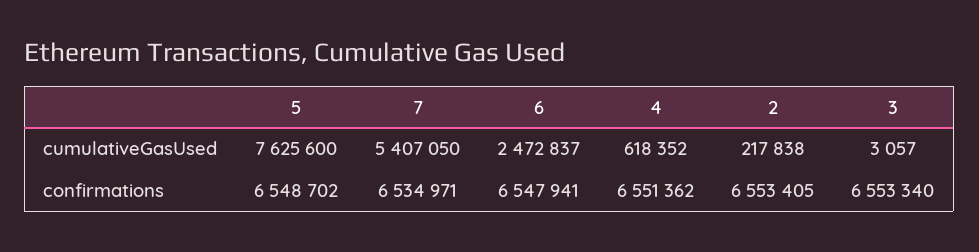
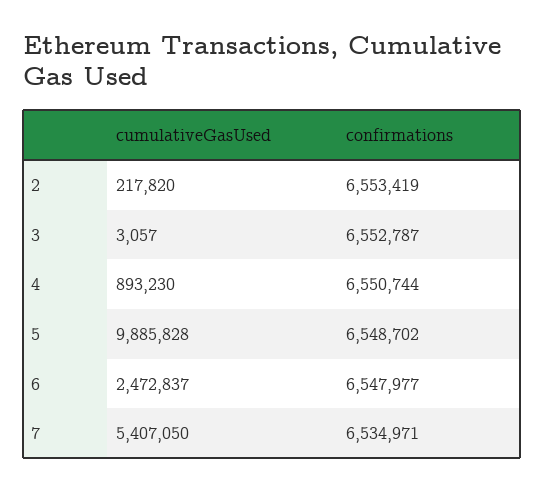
  {
    "5": {
-     "cumulativeGasUsed": 7625600,
+     "cumulativeGasUsed": 9885828,
      "confirmations": 6548702
    },
    "7": {
      "cumulativeGasUsed": 5407050,
      "confirmations": 6534971
    },
    "6": {
      "cumulativeGasUsed": 2472837,
-     "confirmations": 6547941
+     "confirmations": 6547977
    },
    "4": {
-     "cumulativeGasUsed": 618352,
+     "cumulativeGasUsed": 893230,
-     "confirmations": 6551362
+     "confirmations": 6550744
    },
    "2": {
-     "cumulativeGasUsed": 217838,
+     "cumulativeGasUsed": 217820,
-     "confirmations": 6553405
+     "confirmations": 6553419
    },
    "3": {
      "cumulativeGasUsed": 3057,
-     "confirmations": 6553340
+     "confirmations": 6552787
    }
  }

